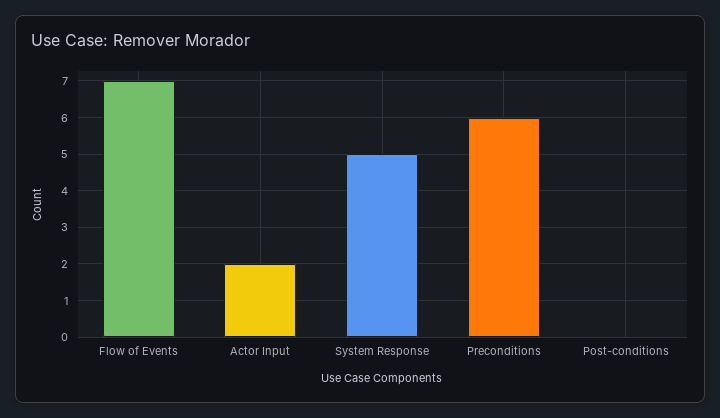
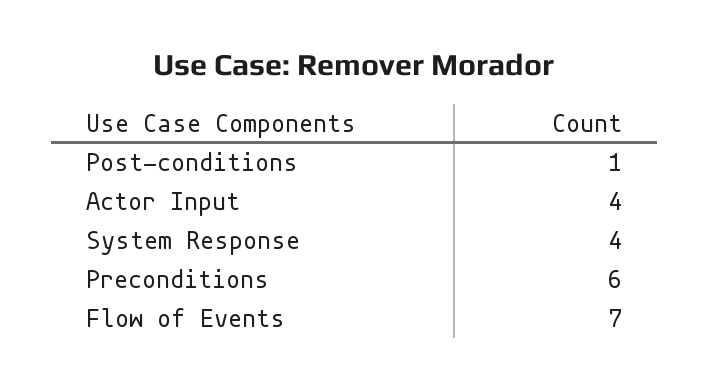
  {
    "Flow of Events": 7,
-   "Actor Input": 2,
+   "Actor Input": 4,
-   "System Response": 5,
+   "System Response": 4,
    "Preconditions": 6,
-   "Post-conditions": 0
+   "Post-conditions": 1
  }

